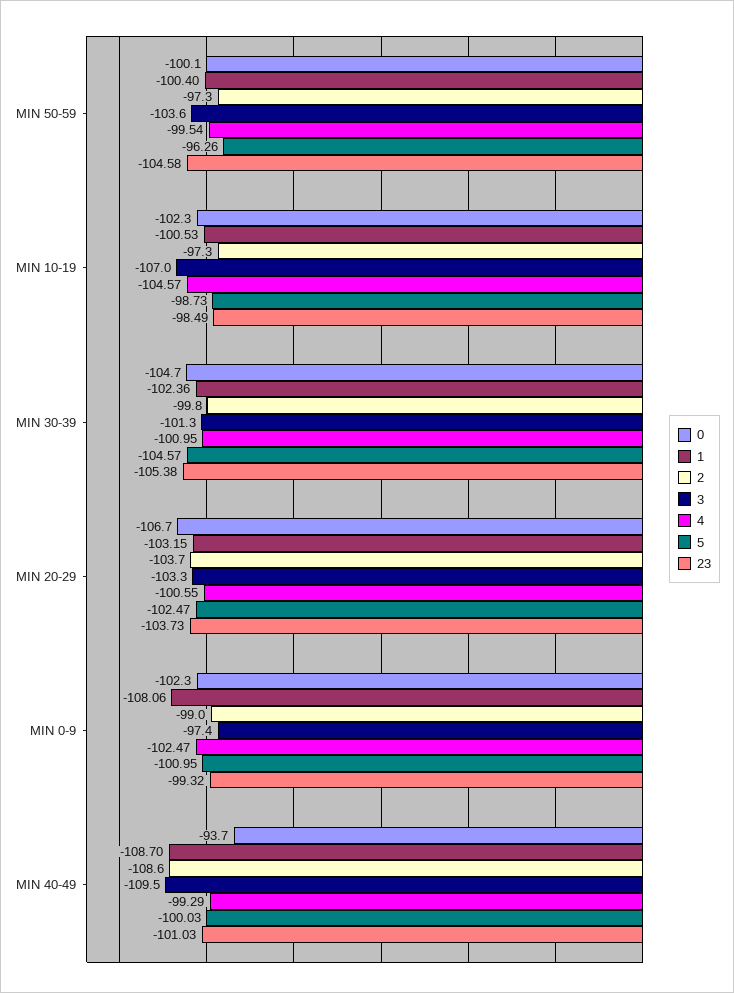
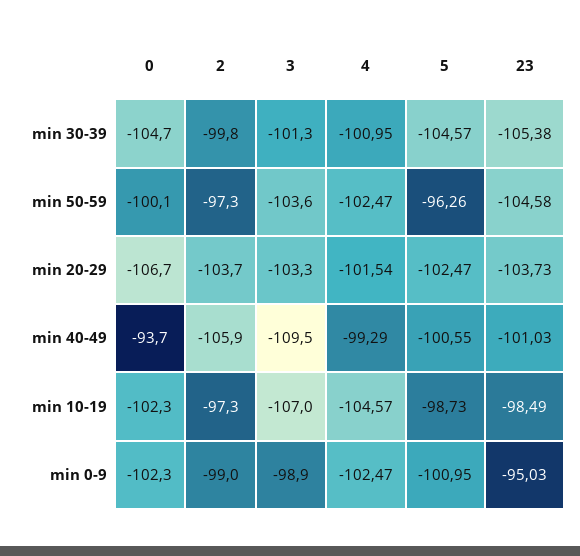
  {
    "0": {
      "MIN 50-59": -100.1,
      "MIN 10-19": -102.3,
      "MIN 30-39": -104.7,
      "MIN 20-29": -106.7,
      "MIN 0-9": -102.3,
      "MIN 40-49": -93.7
    },
-   "1": {
-     "MIN 50-59": -100.4,
-     "MIN 10-19": -100.53,
-     "MIN 30-39": -102.36,
-     "MIN 20-29": -103.15,
-     "MIN 0-9": -108.06,
-     "MIN 40-49": -108.7
-   },
    "2": {
      "MIN 50-59": -97.3,
      "MIN 10-19": -97.3,
      "MIN 30-39": -99.8,
      "MIN 20-29": -103.7,
      "MIN 0-9": -99,
-     "MIN 40-49": -108.6
+     "MIN 40-49": -105.9
    },
    "3": {
      "MIN 50-59": -103.6,
      "MIN 10-19": -107,
      "MIN 30-39": -101.3,
      "MIN 20-29": -103.3,
-     "MIN 0-9": -97.4,
+     "MIN 0-9": -98.9,
      "MIN 40-49": -109.5
    },
    "4": {
-     "MIN 50-59": -99.54,
+     "MIN 50-59": -102.47,
      "MIN 10-19": -104.57,
      "MIN 30-39": -100.95,
-     "MIN 20-29": -100.55,
+     "MIN 20-29": -101.54,
      "MIN 0-9": -102.47,
      "MIN 40-49": -99.29
    },
    "5": {
      "MIN 50-59": -96.26,
      "MIN 10-19": -98.73,
      "MIN 30-39": -104.57,
      "MIN 20-29": -102.47,
      "MIN 0-9": -100.95,
-     "MIN 40-49": -100.03
+     "MIN 40-49": -100.55
    },
    "23": {
      "MIN 50-59": -104.58,
      "MIN 10-19": -98.49,
      "MIN 30-39": -105.38,
      "MIN 20-29": -103.73,
-     "MIN 0-9": -99.32,
+     "MIN 0-9": -95.03,
      "MIN 40-49": -101.03
    }
  }

